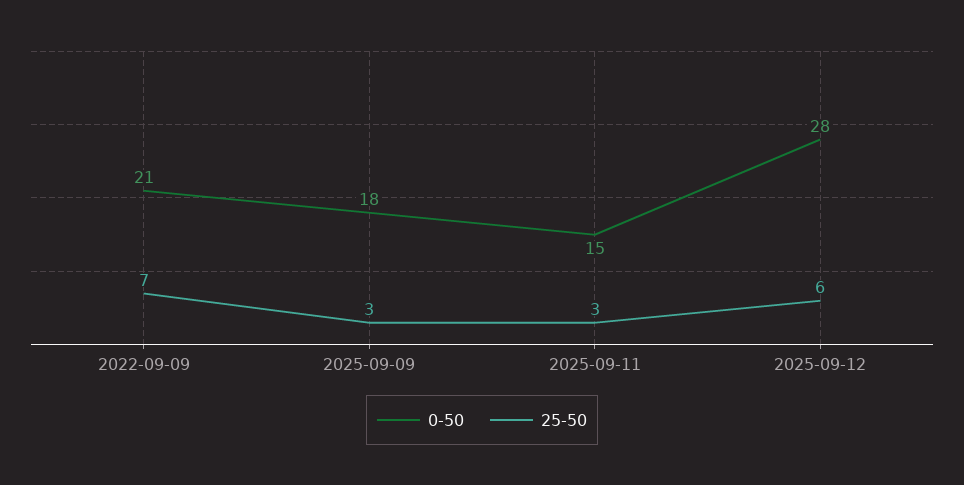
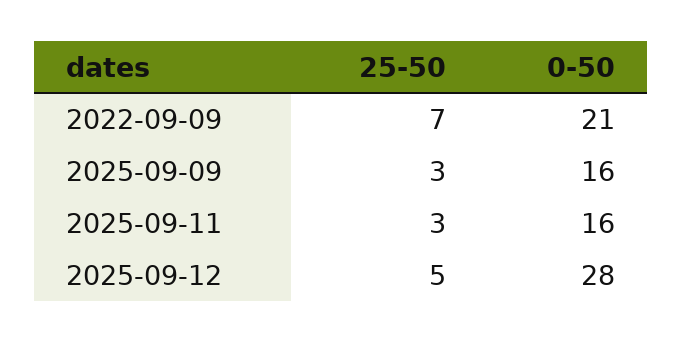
  {
    "0-50": {
      "2022-09-09": 21,
-     "2025-09-09": 18,
+     "2025-09-09": 16,
-     "2025-09-11": 15,
+     "2025-09-11": 16,
      "2025-09-12": 28
    },
    "25-50": {
      "2022-09-09": 7,
      "2025-09-09": 3,
      "2025-09-11": 3,
-     "2025-09-12": 6
+     "2025-09-12": 5
    }
  }

